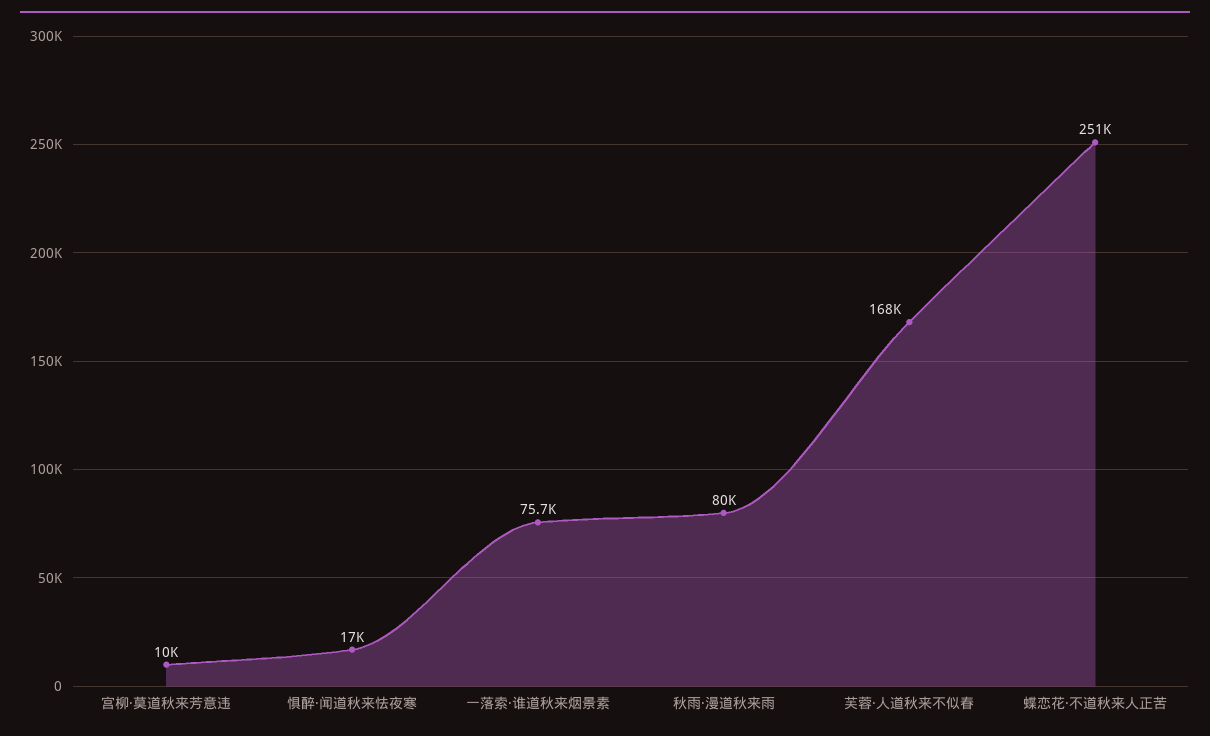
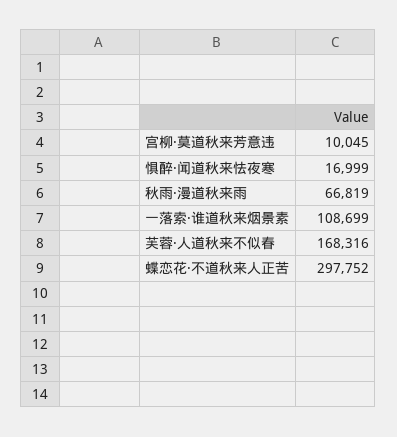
  {
    "宫柳·莫道秋来芳意违": 10045,
    "惧醉·闻道秋来怯夜寒": 16999,
-   "一落索·谁道秋来烟景素": 75700,
+   "一落索·谁道秋来烟景素": 108699,
-   "秋雨·漫道秋来雨": 80000,
+   "秋雨·漫道秋来雨": 66819,
    "芙蓉·人道秋来不似春": 168316,
-   "蝶恋花·不道秋来人正苦": 251000
+   "蝶恋花·不道秋来人正苦": 297752
  }

